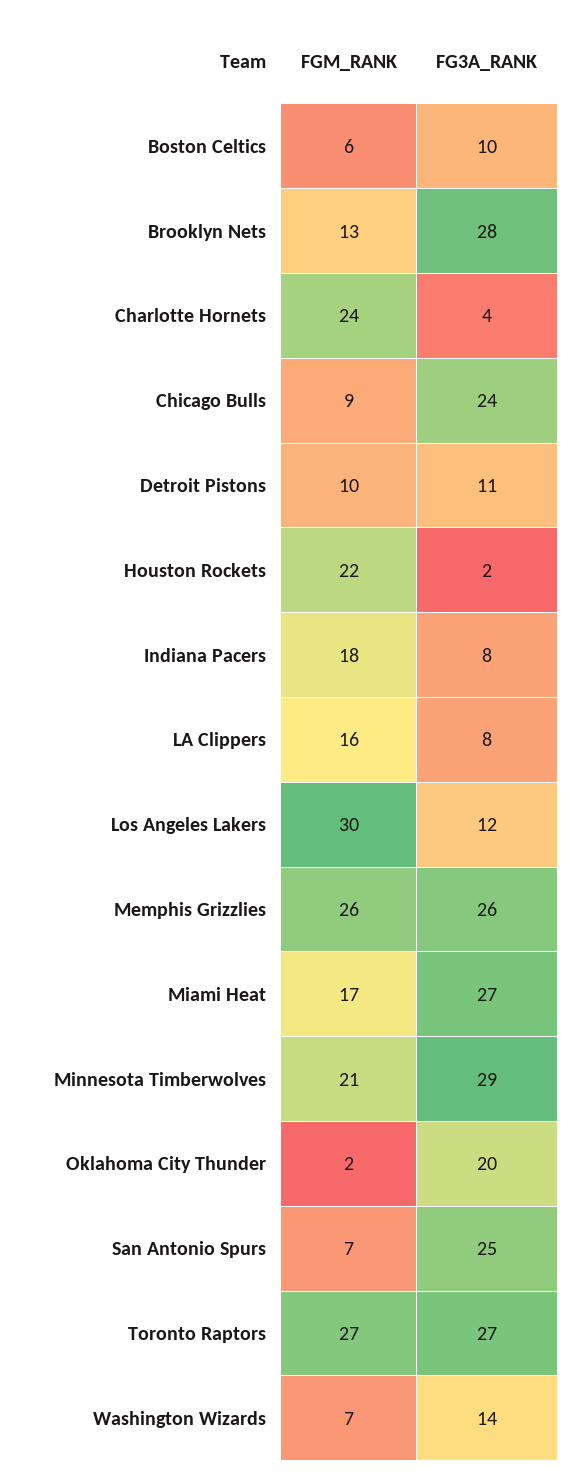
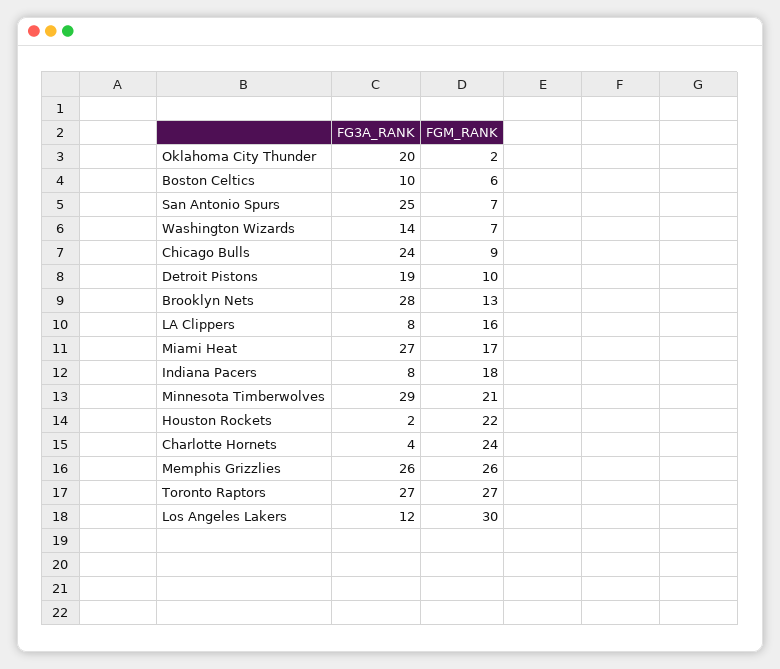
  {
    "FGM_RANK": {
      "Boston Celtics": 6,
      "Brooklyn Nets": 13,
      "Charlotte Hornets": 24,
      "Chicago Bulls": 9,
      "Detroit Pistons": 10,
      "Houston Rockets": 22,
      "Indiana Pacers": 18,
      "LA Clippers": 16,
      "Los Angeles Lakers": 30,
      "Memphis Grizzlies": 26,
      "Miami Heat": 17,
      "Minnesota Timberwolves": 21,
      "Oklahoma City Thunder": 2,
      "San Antonio Spurs": 7,
      "Toronto Raptors": 27,
      "Washington Wizards": 7
    },
    "FG3A_RANK": {
      "Boston Celtics": 10,
      "Brooklyn Nets": 28,
      "Charlotte Hornets": 4,
      "Chicago Bulls": 24,
-     "Detroit Pistons": 11,
+     "Detroit Pistons": 19,
      "Houston Rockets": 2,
      "Indiana Pacers": 8,
      "LA Clippers": 8,
      "Los Angeles Lakers": 12,
      "Memphis Grizzlies": 26,
      "Miami Heat": 27,
      "Minnesota Timberwolves": 29,
      "Oklahoma City Thunder": 20,
      "San Antonio Spurs": 25,
      "Toronto Raptors": 27,
      "Washington Wizards": 14
    }
  }

